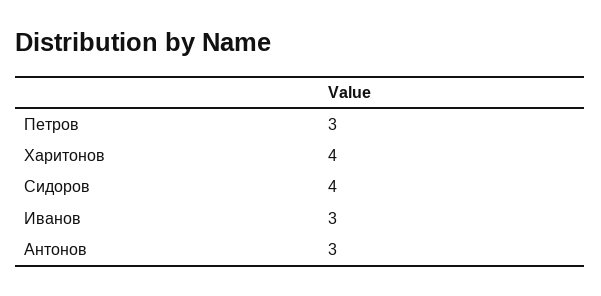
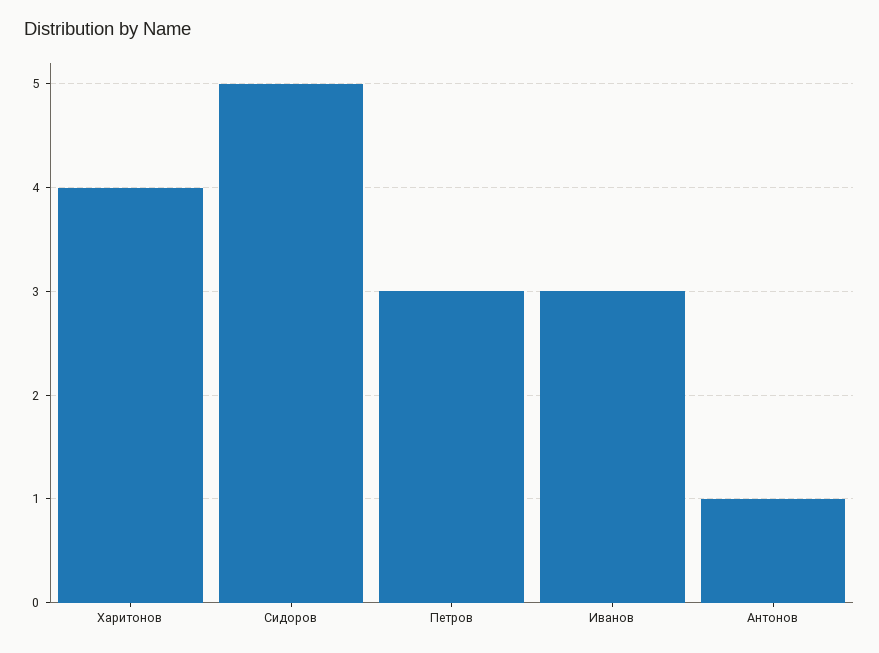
  {
    "Петров": 3,
    "Харитонов": 4,
-   "Сидоров": 4,
+   "Сидоров": 5,
    "Иванов": 3,
-   "Антонов": 3
+   "Антонов": 1
  }

